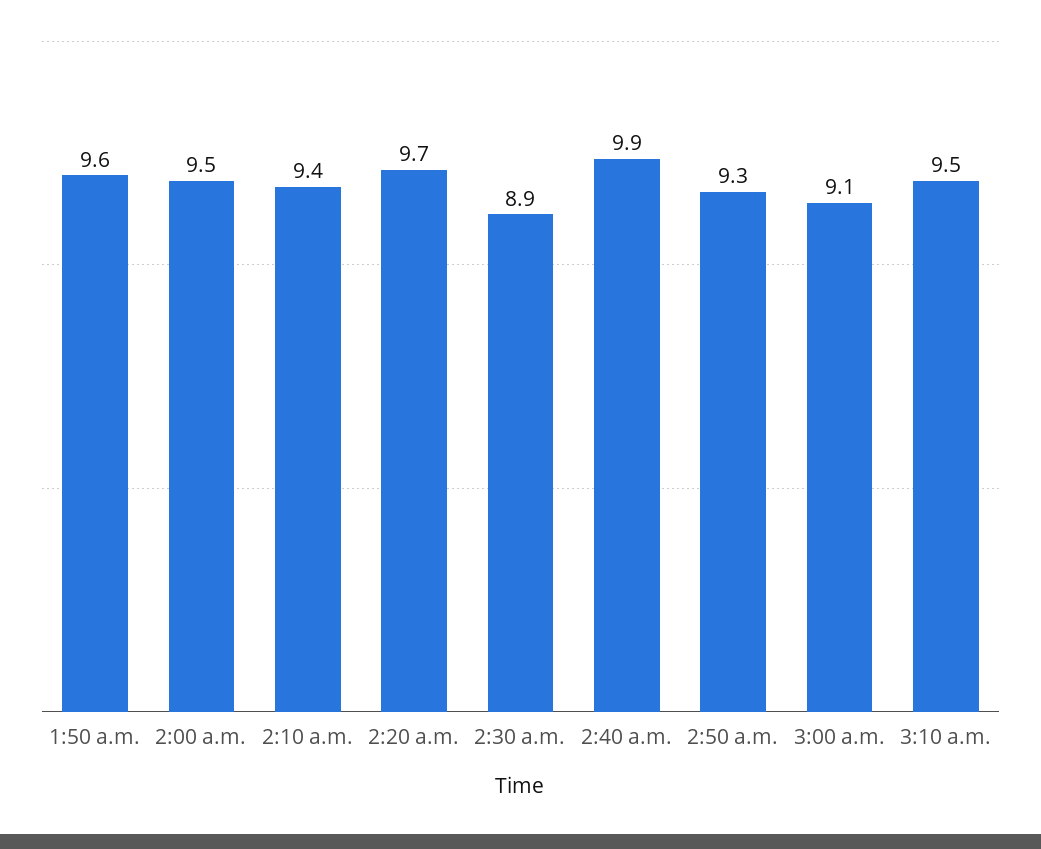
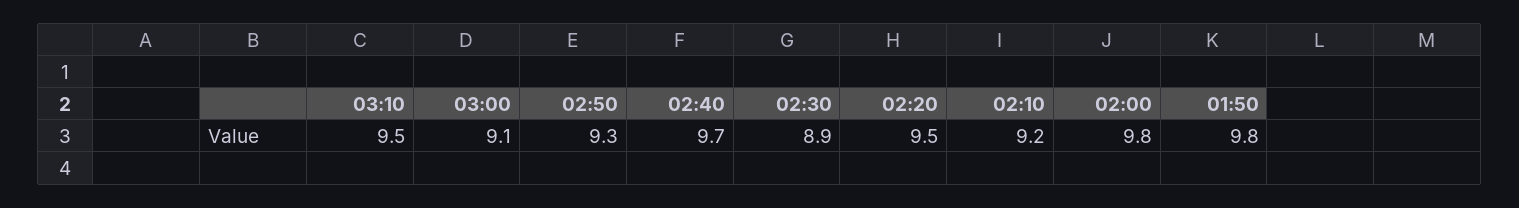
  {
-   "1:50 a.m.": 9.6,
+   "1:50 a.m.": 9.8,
-   "2:00 a.m.": 9.5,
+   "2:00 a.m.": 9.8,
-   "2:10 a.m.": 9.4,
+   "2:10 a.m.": 9.2,
-   "2:20 a.m.": 9.7,
+   "2:20 a.m.": 9.5,
    "2:30 a.m.": 8.9,
-   "2:40 a.m.": 9.9,
+   "2:40 a.m.": 9.7,
    "2:50 a.m.": 9.3,
    "3:00 a.m.": 9.1,
    "3:10 a.m.": 9.5
  }

